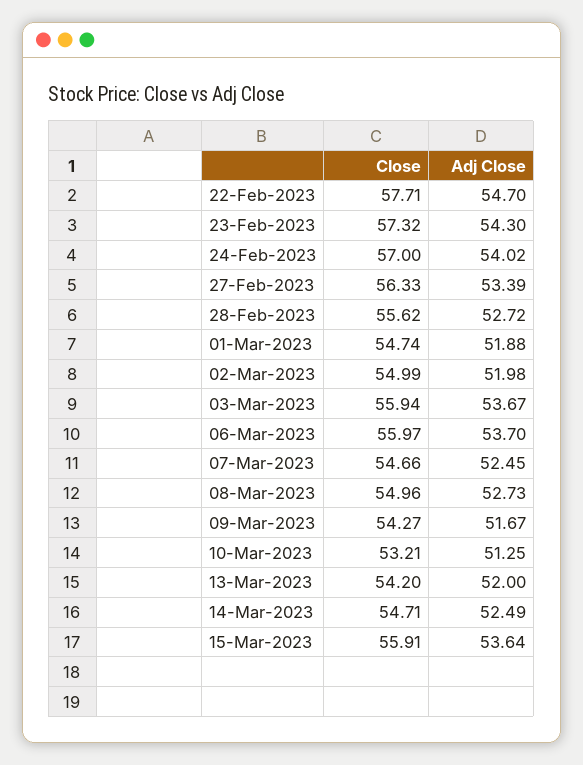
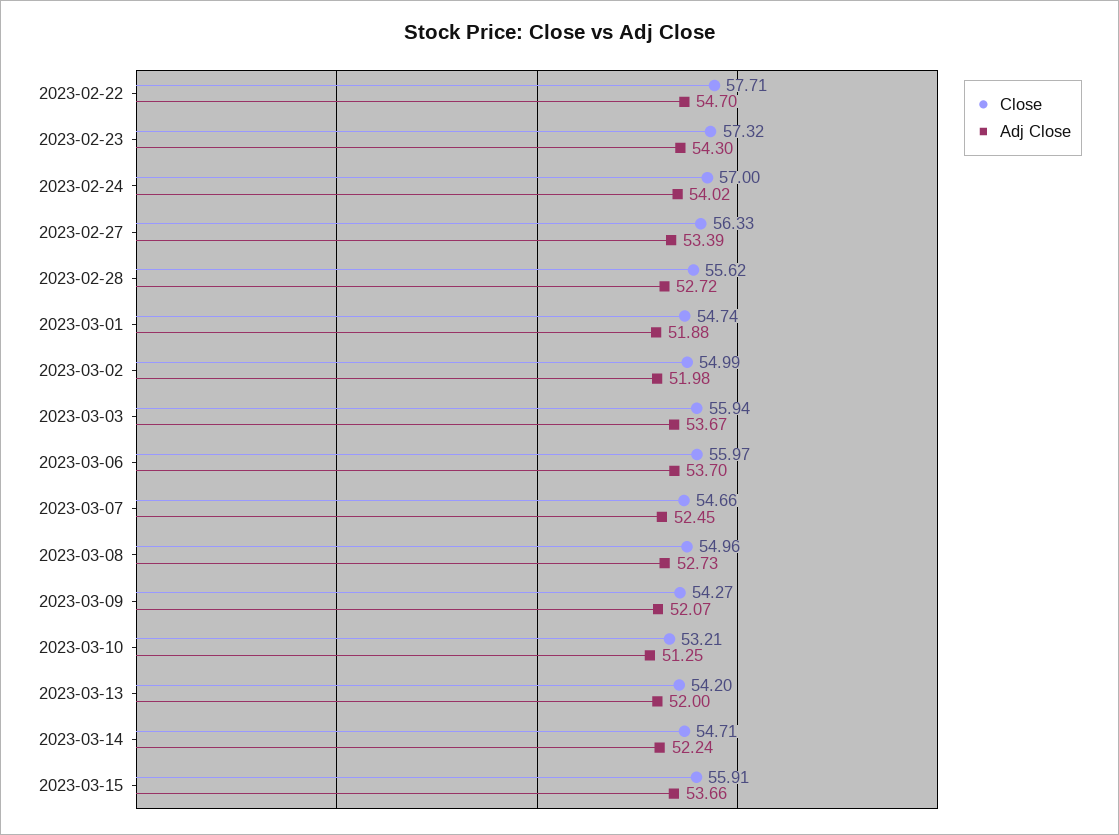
  {
    "Close": {
      "22-Feb-2023": 57.71,
      "23-Feb-2023": 57.32,
      "24-Feb-2023": 57,
      "27-Feb-2023": 56.33,
      "28-Feb-2023": 55.62,
      "01-Mar-2023": 54.74,
      "02-Mar-2023": 54.99,
      "03-Mar-2023": 55.94,
      "06-Mar-2023": 55.97,
      "07-Mar-2023": 54.66,
      "08-Mar-2023": 54.96,
      "09-Mar-2023": 54.27,
      "10-Mar-2023": 53.21,
      "13-Mar-2023": 54.2,
      "14-Mar-2023": 54.71,
      "15-Mar-2023": 55.91
    },
    "Adj Close": {
      "22-Feb-2023": 54.7,
      "23-Feb-2023": 54.3,
      "24-Feb-2023": 54.02,
      "27-Feb-2023": 53.39,
      "28-Feb-2023": 52.72,
      "01-Mar-2023": 51.88,
      "02-Mar-2023": 51.98,
      "03-Mar-2023": 53.67,
      "06-Mar-2023": 53.7,
      "07-Mar-2023": 52.45,
      "08-Mar-2023": 52.73,
-     "09-Mar-2023": 51.67,
+     "09-Mar-2023": 52.07,
      "10-Mar-2023": 51.25,
      "13-Mar-2023": 52,
-     "14-Mar-2023": 52.49,
+     "14-Mar-2023": 52.24,
-     "15-Mar-2023": 53.64
+     "15-Mar-2023": 53.66
    }
  }

